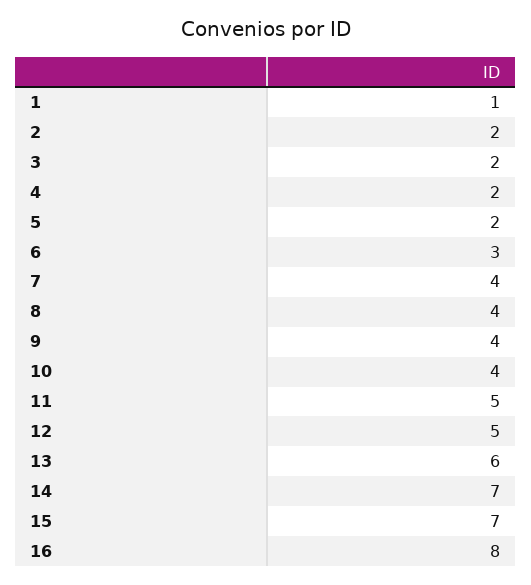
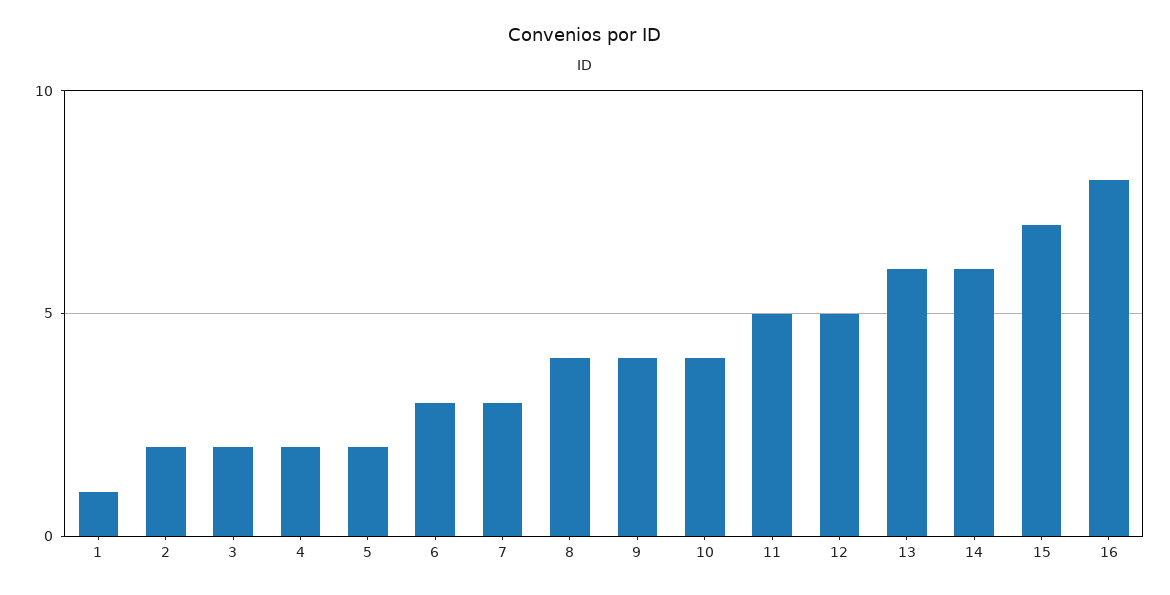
  {
    "1": 1,
    "2": 2,
    "3": 2,
    "4": 2,
    "5": 2,
    "6": 3,
-   "7": 4,
+   "7": 3,
    "8": 4,
    "9": 4,
    "10": 4,
    "11": 5,
    "12": 5,
    "13": 6,
-   "14": 7,
+   "14": 6,
    "15": 7,
    "16": 8
  }

